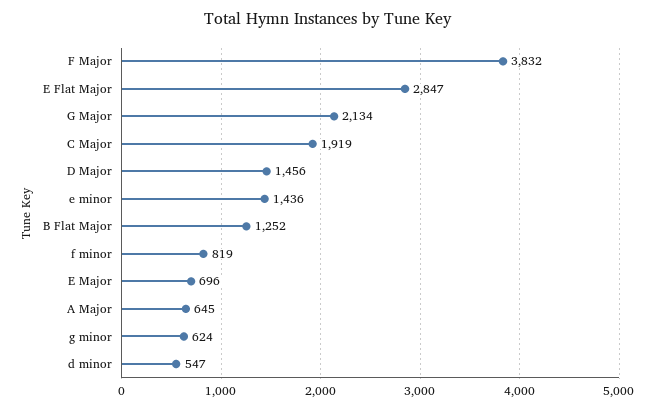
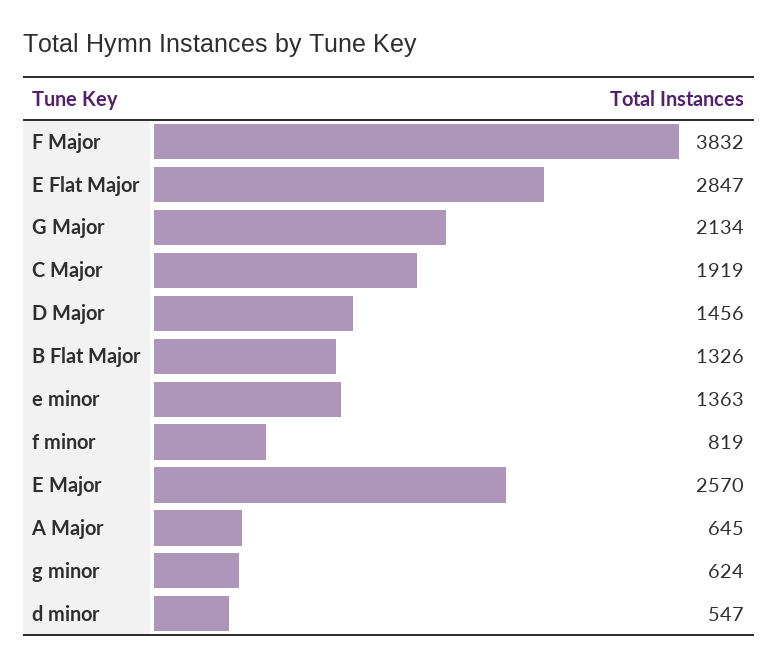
  {
    "F Major": 3832,
    "E Flat Major": 2847,
    "G Major": 2134,
    "C Major": 1919,
    "D Major": 1456,
-   "e minor": 1436,
+   "e minor": 1363,
-   "B Flat Major": 1252,
+   "B Flat Major": 1326,
    "f minor": 819,
-   "E Major": 696,
+   "E Major": 2570,
    "A Major": 645,
    "g minor": 624,
    "d minor": 547
  }

